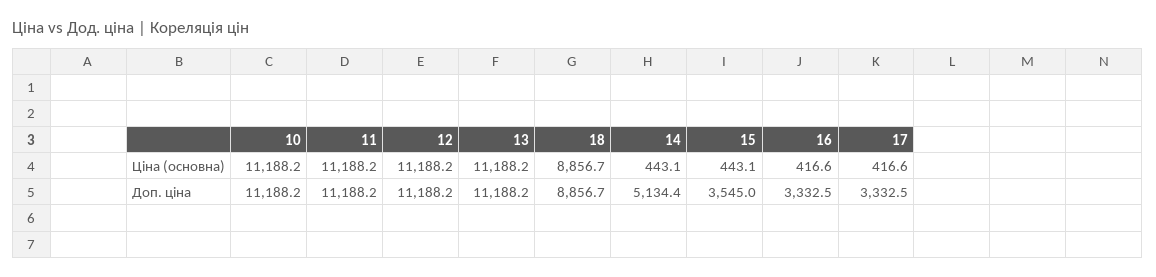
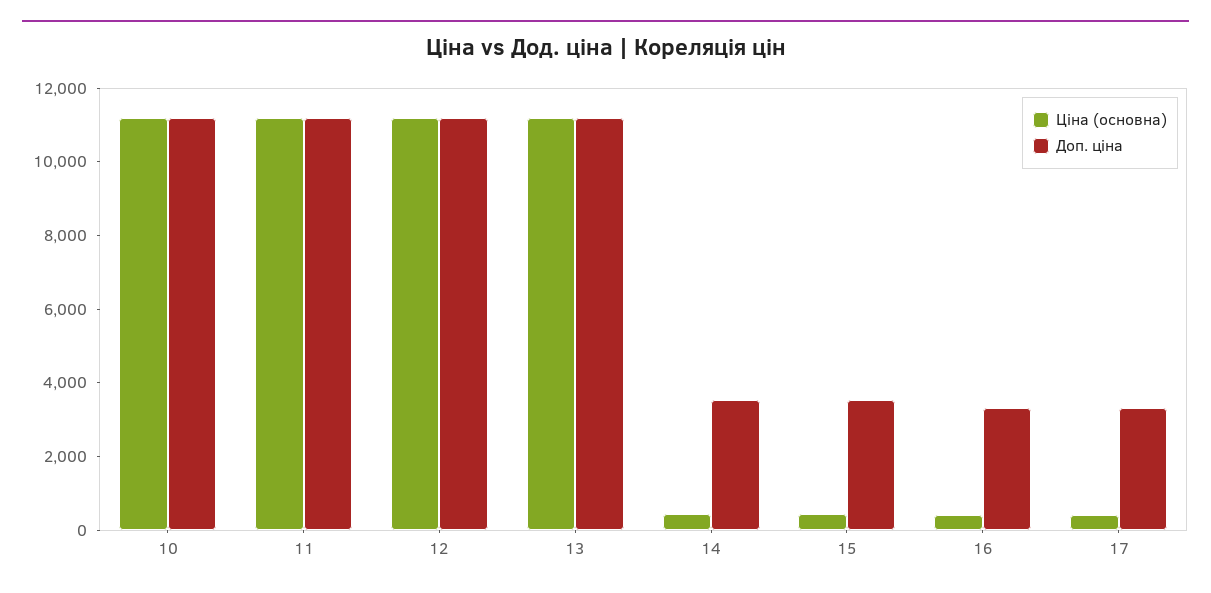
  {
    "Ціна (основна)": {
      "10": 11188.2,
      "11": 11188.2,
      "12": 11188.2,
      "13": 11188.2,
-     "18": 8856.7,
      "14": 443.1,
      "15": 443.1,
      "16": 416.6,
      "17": 416.6
    },
    "Доп. ціна": {
      "10": 11188.2,
      "11": 11188.2,
      "12": 11188.2,
      "13": 11188.2,
-     "18": 8856.7,
-     "14": 5134.4,
+     "14": 3500,
      "15": 3545,
      "16": 3332.5,
      "17": 3332.5
    }
  }

